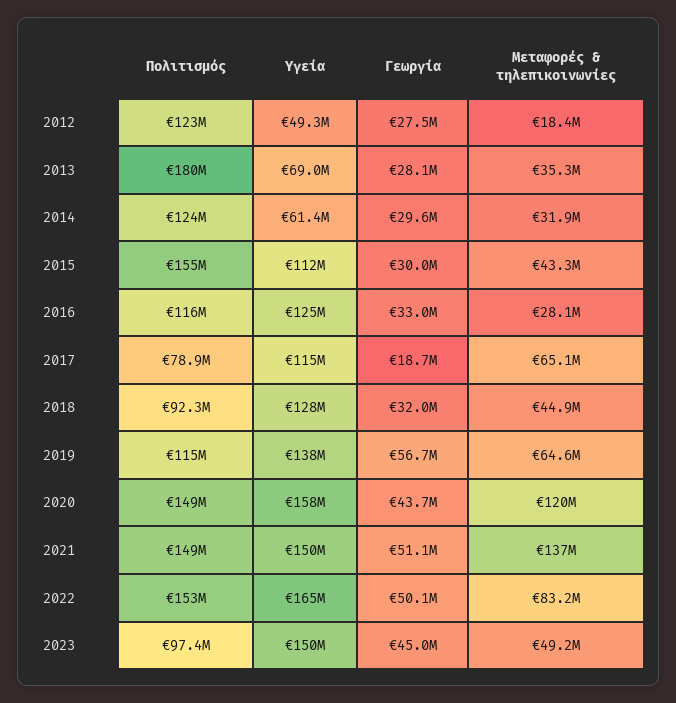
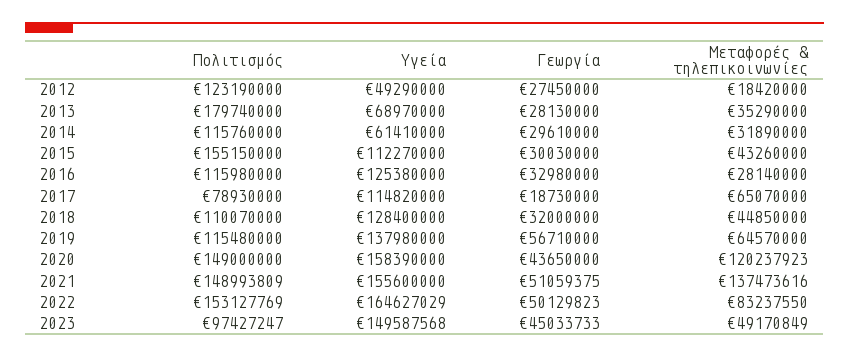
  {
    "Πολιτισμός": {
      "2012": 123190000,
      "2013": 179740000,
-     "2014": 124000000,
+     "2014": 115760000,
      "2015": 155150000,
      "2016": 115980000,
      "2017": 78930000,
-     "2018": 92300000,
+     "2018": 110070000,
      "2019": 115480000,
      "2020": 149000000,
      "2021": 148993809,
      "2022": 153127769,
      "2023": 97427247
    },
    "Υγεία": {
      "2012": 49290000,
      "2013": 68970000,
      "2014": 61410000,
      "2015": 112270000,
      "2016": 125380000,
      "2017": 114820000,
      "2018": 128400000,
      "2019": 137980000,
      "2020": 158390000,
-     "2021": 150000000,
+     "2021": 155600000,
      "2022": 164627029,
      "2023": 149587568
    },
    "Γεωργία": {
      "2012": 27450000,
      "2013": 28130000,
      "2014": 29610000,
      "2015": 30030000,
      "2016": 32980000,
      "2017": 18730000,
      "2018": 32000000,
      "2019": 56710000,
      "2020": 43650000,
      "2021": 51059375,
      "2022": 50129823,
      "2023": 45033733
    },
    "Μεταφορές & τηλεπικοινωνίες": {
      "2012": 18420000,
      "2013": 35290000,
      "2014": 31890000,
      "2015": 43260000,
      "2016": 28140000,
      "2017": 65070000,
      "2018": 44850000,
      "2019": 64570000,
      "2020": 120237923,
      "2021": 137473616,
      "2022": 83237550,
      "2023": 49170849
    }
  }

